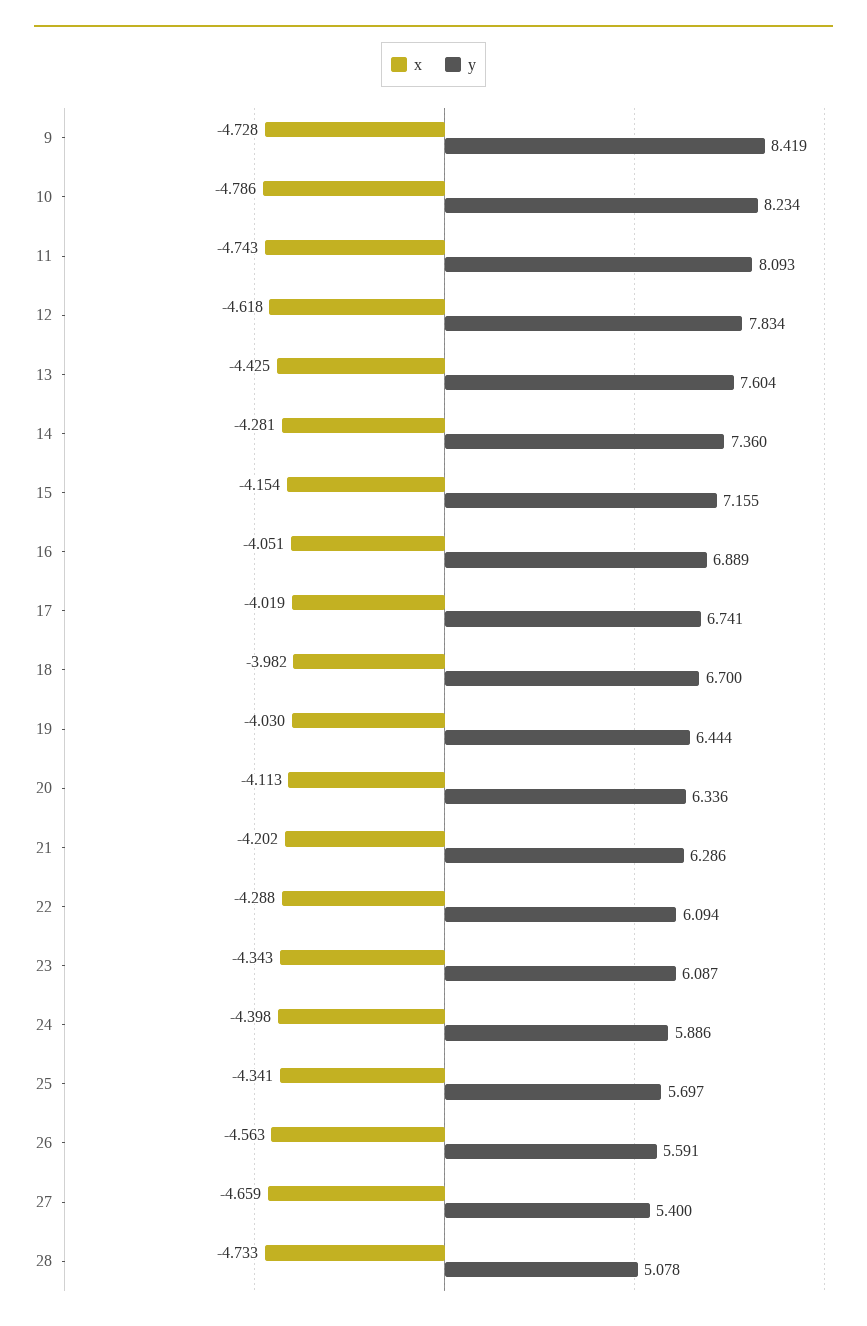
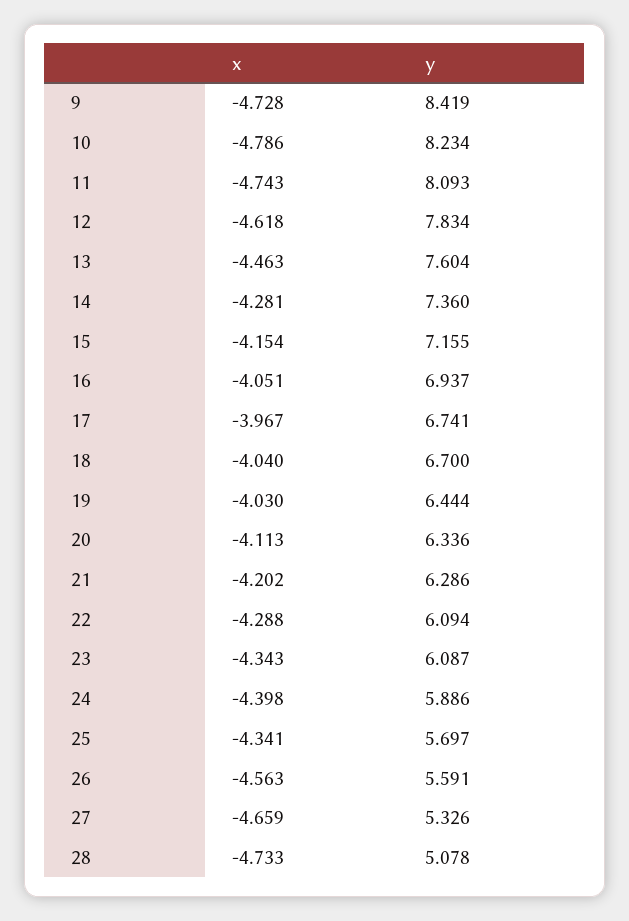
  {
    "x": {
      "9": -4.728,
      "10": -4.786,
      "11": -4.743,
      "12": -4.618,
-     "13": -4.425,
+     "13": -4.463,
      "14": -4.281,
      "15": -4.154,
      "16": -4.051,
-     "17": -4.019,
+     "17": -3.967,
-     "18": -3.982,
+     "18": -4.04,
      "19": -4.03,
      "20": -4.113,
      "21": -4.202,
      "22": -4.288,
      "23": -4.343,
      "24": -4.398,
      "25": -4.341,
      "26": -4.563,
      "27": -4.659,
      "28": -4.733
    },
    "y": {
      "9": 8.419,
      "10": 8.234,
      "11": 8.093,
      "12": 7.834,
      "13": 7.604,
      "14": 7.36,
      "15": 7.155,
-     "16": 6.889,
+     "16": 6.937,
      "17": 6.741,
      "18": 6.7,
      "19": 6.444,
      "20": 6.336,
      "21": 6.286,
      "22": 6.094,
      "23": 6.087,
      "24": 5.886,
      "25": 5.697,
      "26": 5.591,
-     "27": 5.4,
+     "27": 5.326,
      "28": 5.078
    }
  }

